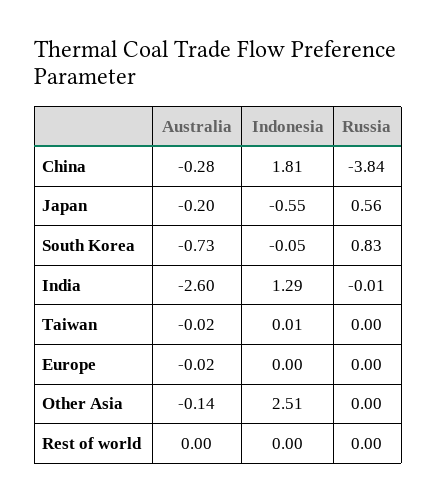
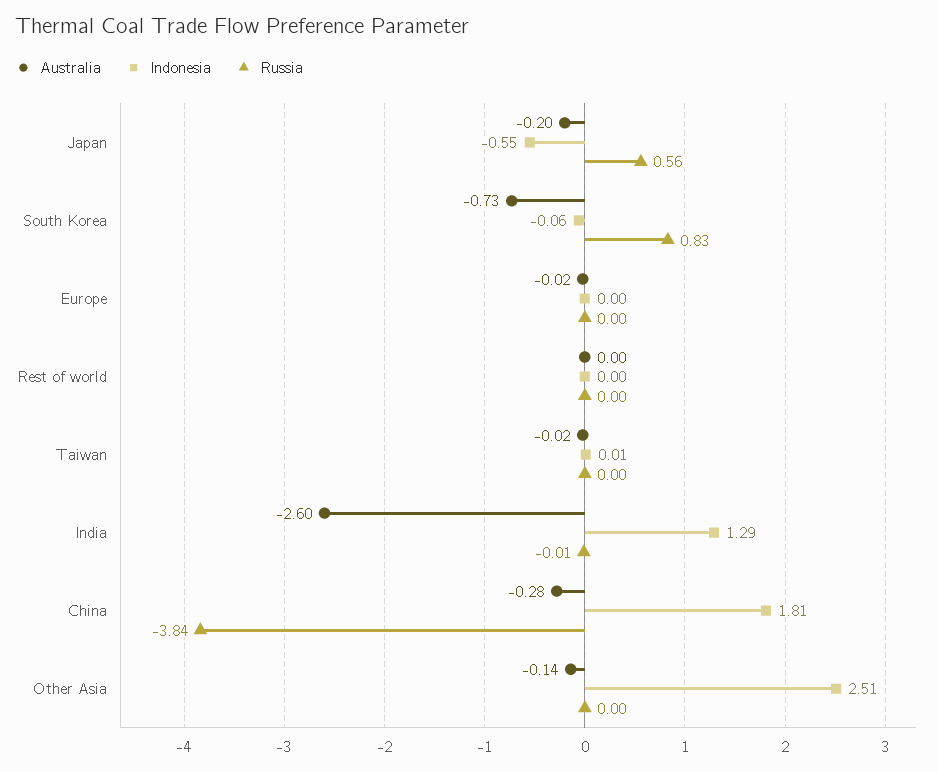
  {
    "Australia": {
      "China": -0.28,
      "Japan": -0.2,
      "South Korea": -0.73,
      "India": -2.6,
      "Taiwan": -0.02,
      "Europe": -0.02,
      "Other Asia": -0.14,
      "Rest of world": 0
    },
    "Indonesia": {
      "China": 1.81,
      "Japan": -0.55,
-     "South Korea": -0.05,
+     "South Korea": -0.06,
      "India": 1.29,
      "Taiwan": 0.01,
      "Europe": 0,
      "Other Asia": 2.51,
      "Rest of world": 0
    },
    "Russia": {
      "China": -3.84,
      "Japan": 0.56,
      "South Korea": 0.83,
      "India": -0.01,
      "Taiwan": 0,
      "Europe": 0,
      "Other Asia": 0,
      "Rest of world": 0
    }
  }

